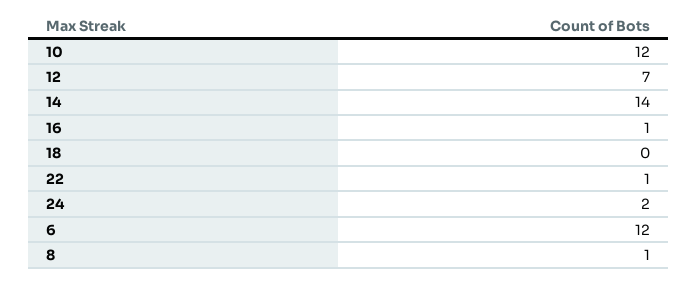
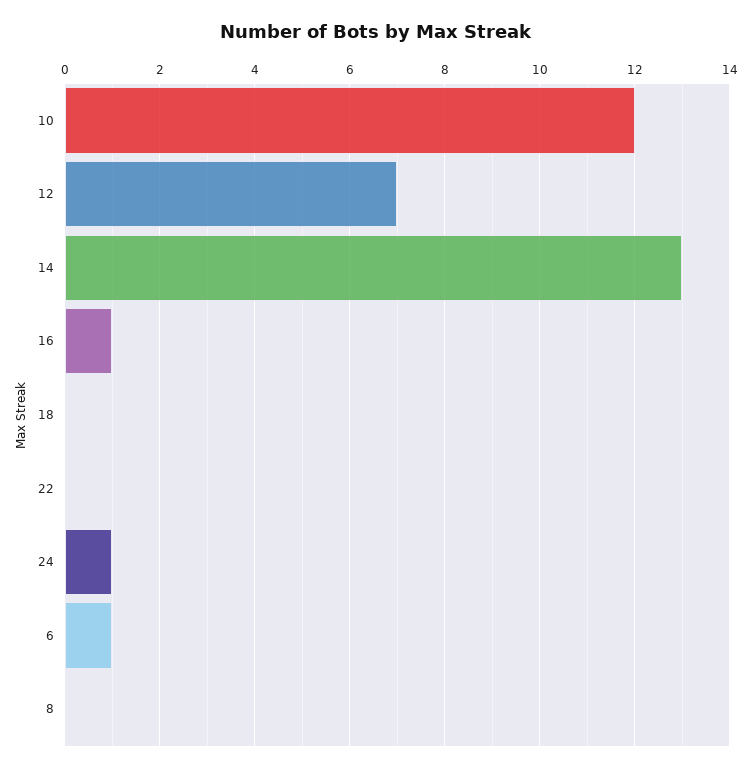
  {
    "10": 12,
    "12": 7,
-   "14": 14,
+   "14": 13,
    "16": 1,
    "18": 0,
-   "22": 1,
+   "22": 0,
-   "24": 2,
+   "24": 1,
-   "6": 12,
+   "6": 1,
-   "8": 1
+   "8": 0
  }

